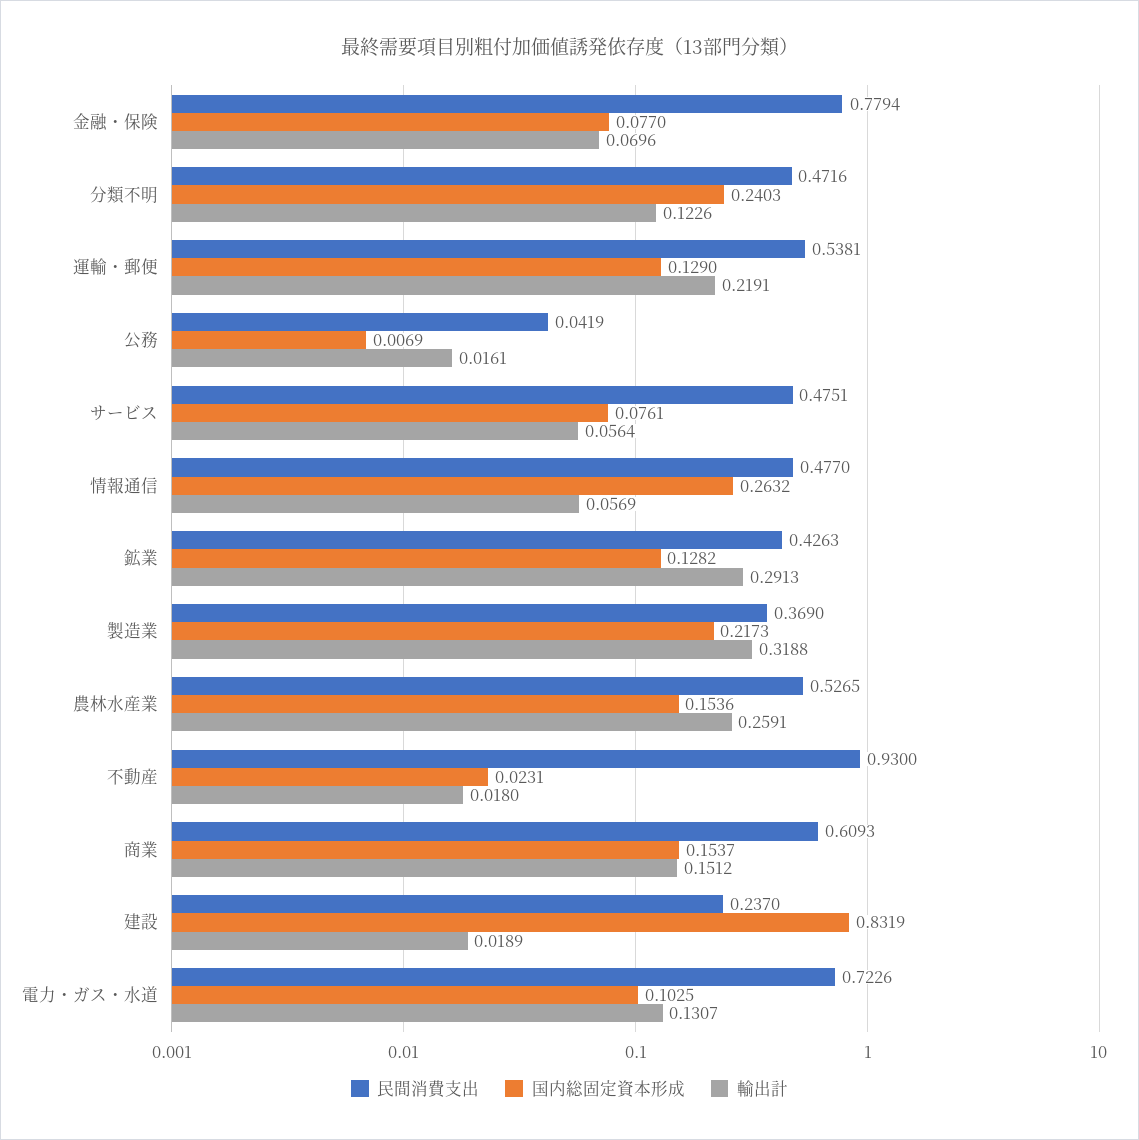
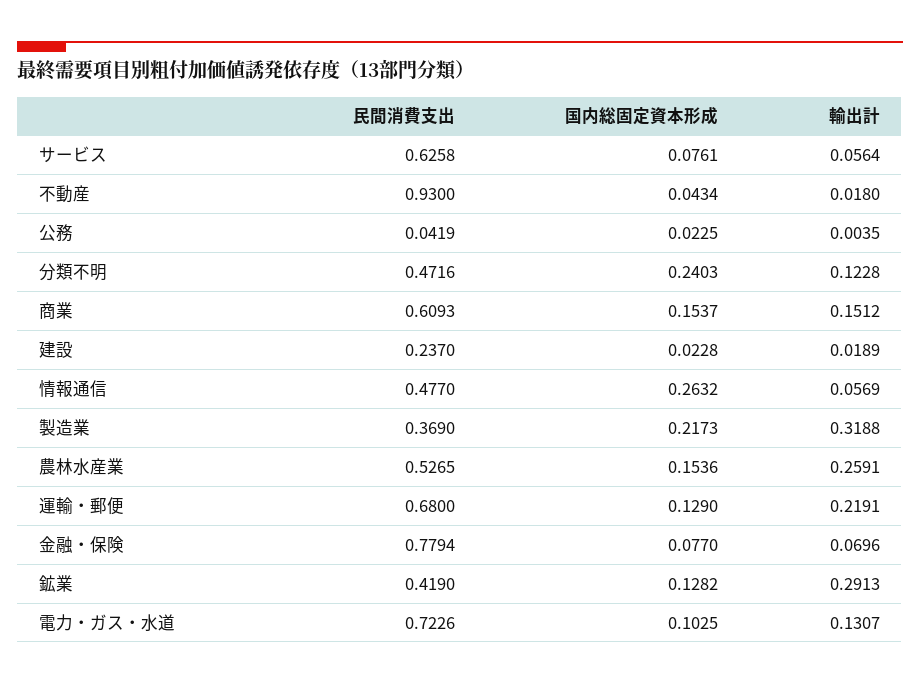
  {
    "民間消費支出": {
      "金融・保険": 0.7794,
      "分類不明": 0.4716,
-     "運輸・郵便": 0.5381,
+     "運輸・郵便": 0.68,
      "公務": 0.0419,
-     "サービス": 0.4751,
+     "サービス": 0.6258,
      "情報通信": 0.477,
-     "鉱業": 0.4263,
+     "鉱業": 0.419,
      "製造業": 0.369,
      "農林水産業": 0.5265,
      "不動産": 0.93,
      "商業": 0.6093,
      "建設": 0.237,
      "電力・ガス・水道": 0.7226
    },
    "国内総固定資本形成": {
      "金融・保険": 0.077,
      "分類不明": 0.2403,
      "運輸・郵便": 0.129,
-     "公務": 0.0069,
+     "公務": 0.0225,
      "サービス": 0.0761,
      "情報通信": 0.2632,
      "鉱業": 0.1282,
      "製造業": 0.2173,
      "農林水産業": 0.1536,
-     "不動産": 0.0231,
+     "不動産": 0.0434,
      "商業": 0.1537,
-     "建設": 0.8319,
+     "建設": 0.0228,
      "電力・ガス・水道": 0.1025
    },
    "輸出計": {
      "金融・保険": 0.0696,
-     "分類不明": 0.1226,
+     "分類不明": 0.1228,
      "運輸・郵便": 0.2191,
-     "公務": 0.0161,
+     "公務": 0.0035,
      "サービス": 0.0564,
      "情報通信": 0.0569,
      "鉱業": 0.2913,
      "製造業": 0.3188,
      "農林水産業": 0.2591,
      "不動産": 0.018,
      "商業": 0.1512,
      "建設": 0.0189,
      "電力・ガス・水道": 0.1307
    }
  }

